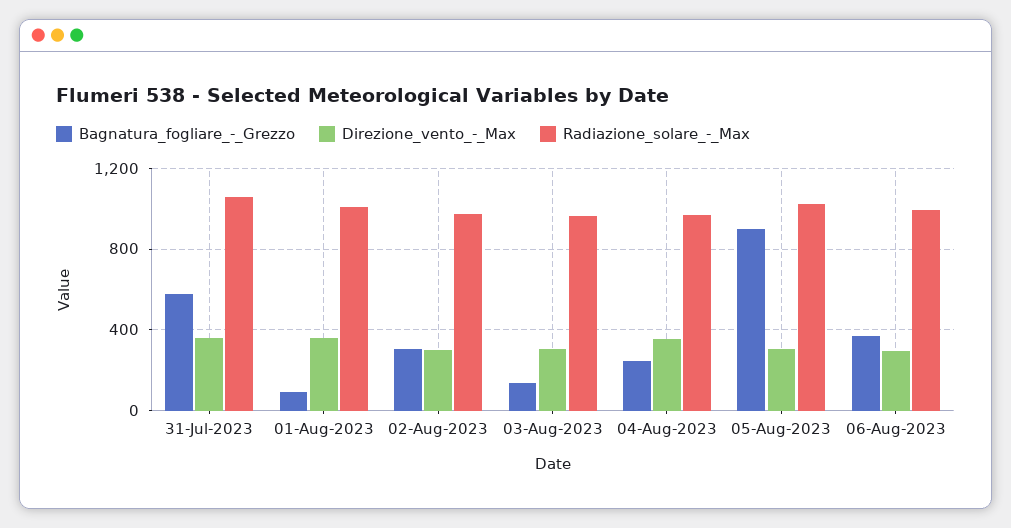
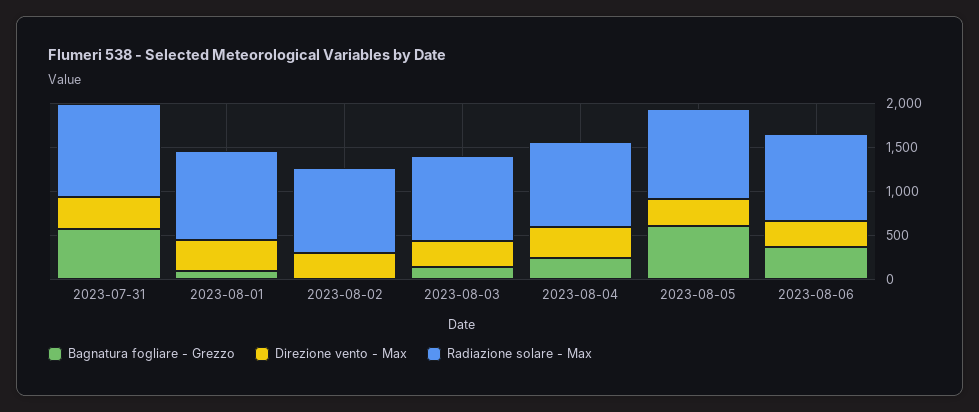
  {
    "Bagnatura_fogliare_-_Grezzo": {
      "31-Jul-2023": 600,
      "01-Aug-2023": 100,
-     "02-Aug-2023": 300,
+     "02-Aug-2023": 0,
      "03-Aug-2023": 150,
      "04-Aug-2023": 250,
-     "05-Aug-2023": 900,
+     "05-Aug-2023": 600,
      "06-Aug-2023": 350
    },
    "Direzione_vento_-_Max": {
      "31-Jul-2023": 350,
      "01-Aug-2023": 350,
      "02-Aug-2023": 300,
      "03-Aug-2023": 300,
      "04-Aug-2023": 350,
      "05-Aug-2023": 300,
      "06-Aug-2023": 300
    },
    "Radiazione_solare_-_Max": {
      "31-Jul-2023": 1050,
      "01-Aug-2023": 1000,
      "02-Aug-2023": 950,
      "03-Aug-2023": 950,
      "04-Aug-2023": 950,
      "05-Aug-2023": 1000,
      "06-Aug-2023": 1000
    }
  }

